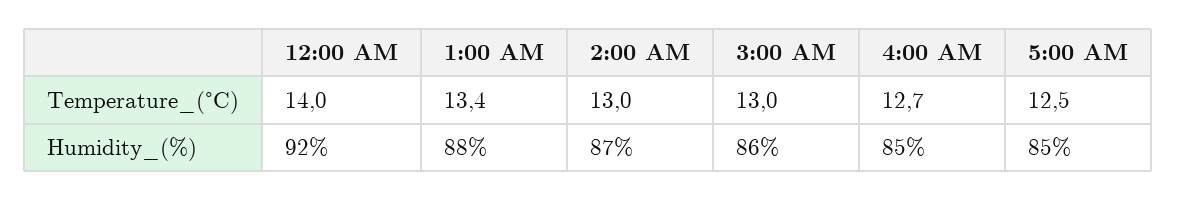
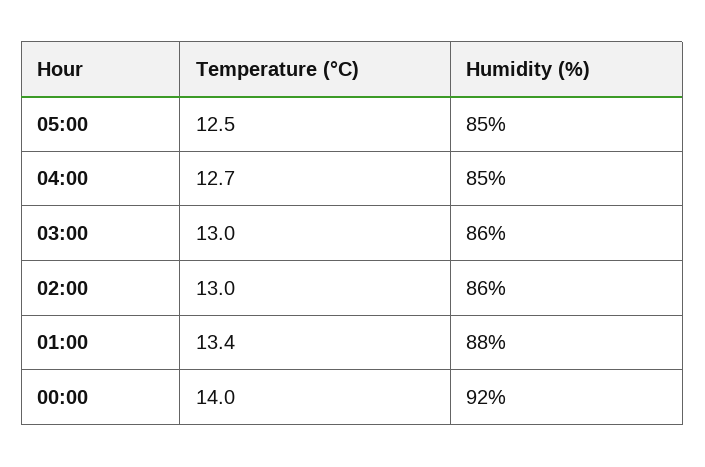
  {
    "12:00 AM": {
      "Temperature_(°C)": 14,
      "Humidity_(%)": 92
    },
    "1:00 AM": {
      "Temperature_(°C)": 13.4,
      "Humidity_(%)": 88
    },
    "2:00 AM": {
      "Temperature_(°C)": 13,
-     "Humidity_(%)": 87
+     "Humidity_(%)": 86
    },
    "3:00 AM": {
      "Temperature_(°C)": 13,
      "Humidity_(%)": 86
    },
    "4:00 AM": {
      "Temperature_(°C)": 12.7,
      "Humidity_(%)": 85
    },
    "5:00 AM": {
      "Temperature_(°C)": 12.5,
      "Humidity_(%)": 85
    }
  }

